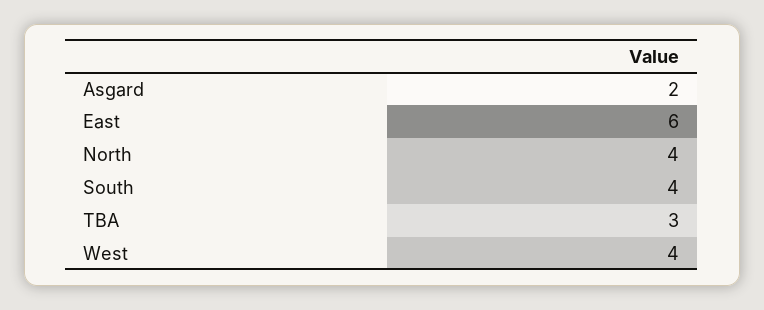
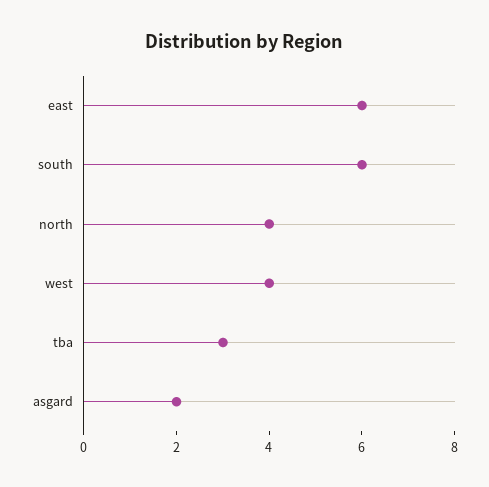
  {
    "Asgard": 2,
    "East": 6,
    "North": 4,
-   "South": 4,
+   "South": 6,
    "TBA": 3,
    "West": 4
  }

